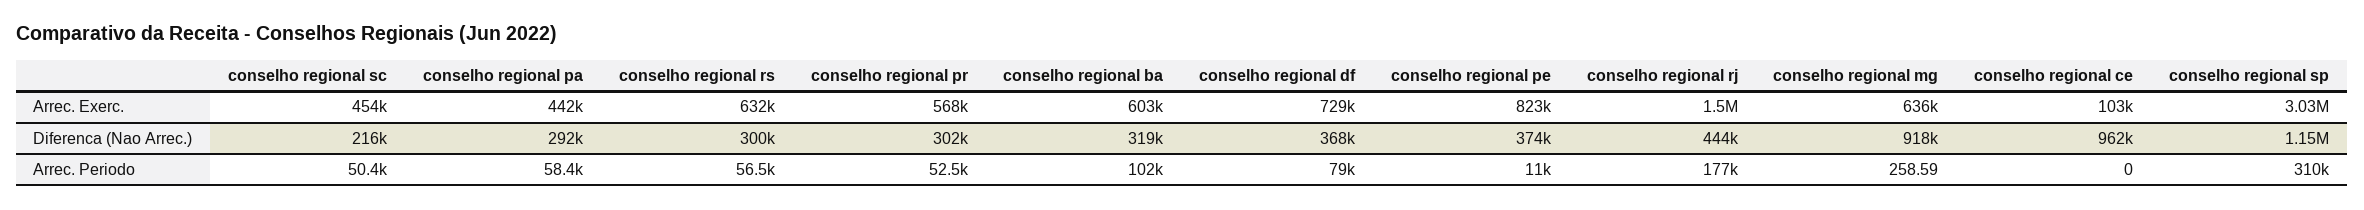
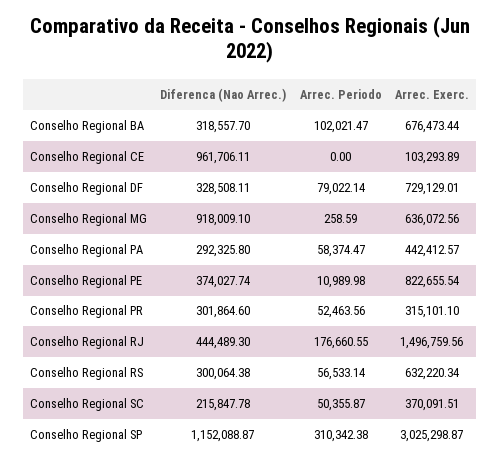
  {
    "conselho regional sc": {
-     "Arrec. Exerc.": 454000,
+     "Arrec. Exerc.": 370091.51,
      "Diferenca (Nao Arrec.)": 215847.78,
      "Arrec. Periodo": 50355.87
    },
    "conselho regional pa": {
      "Arrec. Exerc.": 442412.57,
      "Diferenca (Nao Arrec.)": 292325.8,
      "Arrec. Periodo": 58374.47
    },
    "conselho regional rs": {
      "Arrec. Exerc.": 632220.34,
      "Diferenca (Nao Arrec.)": 300064.38,
      "Arrec. Periodo": 56533.14
    },
    "conselho regional pr": {
-     "Arrec. Exerc.": 568000,
+     "Arrec. Exerc.": 315101.1,
      "Diferenca (Nao Arrec.)": 301864.6,
      "Arrec. Periodo": 52463.56
    },
    "conselho regional ba": {
-     "Arrec. Exerc.": 603000,
+     "Arrec. Exerc.": 676473.44,
      "Diferenca (Nao Arrec.)": 318557.7,
      "Arrec. Periodo": 102021.47
    },
    "conselho regional df": {
      "Arrec. Exerc.": 729129.01,
-     "Diferenca (Nao Arrec.)": 368000,
+     "Diferenca (Nao Arrec.)": 328508.11,
      "Arrec. Periodo": 79022.14
    },
    "conselho regional pe": {
      "Arrec. Exerc.": 822655.54,
      "Diferenca (Nao Arrec.)": 374027.74,
      "Arrec. Periodo": 10989.98
    },
    "conselho regional rj": {
      "Arrec. Exerc.": 1496759.56,
      "Diferenca (Nao Arrec.)": 444489.3,
      "Arrec. Periodo": 176660.55
    },
    "conselho regional mg": {
      "Arrec. Exerc.": 636072.56,
      "Diferenca (Nao Arrec.)": 918009.1,
      "Arrec. Periodo": 258.59
    },
    "conselho regional ce": {
      "Arrec. Exerc.": 103293.89,
      "Diferenca (Nao Arrec.)": 961706.11,
      "Arrec. Periodo": 0
    },
    "conselho regional sp": {
      "Arrec. Exerc.": 3025298.87,
      "Diferenca (Nao Arrec.)": 1152088.87,
      "Arrec. Periodo": 310342.38
    }
  }

